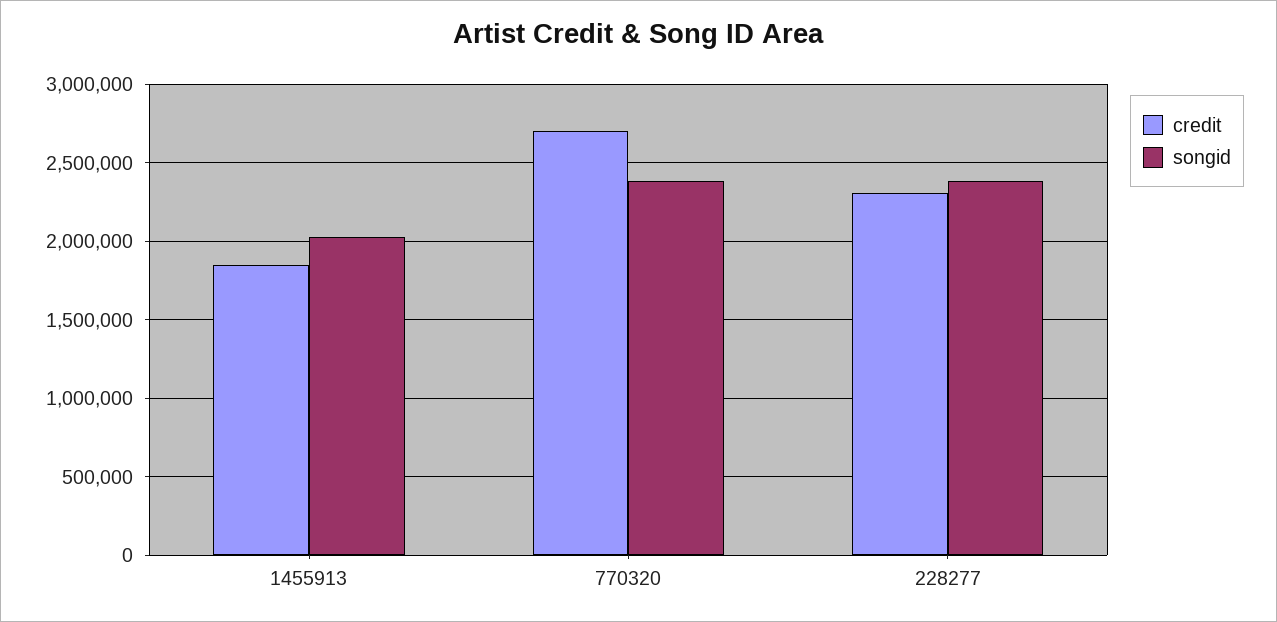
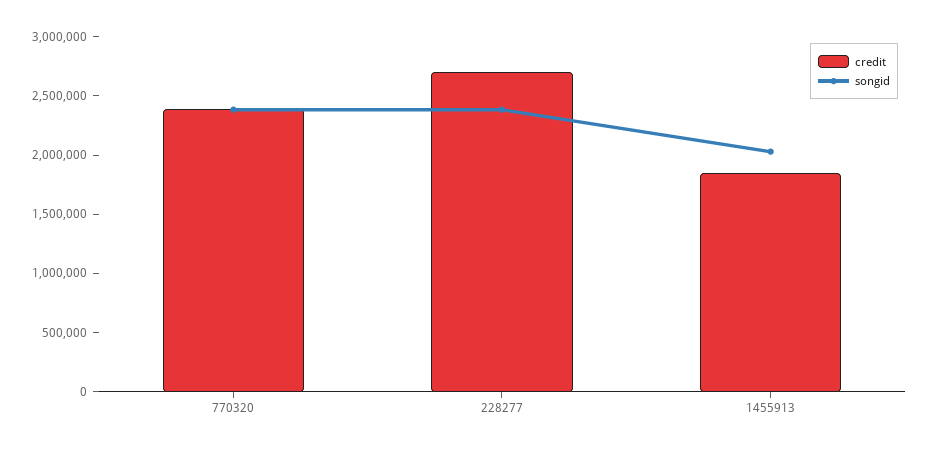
  {
    "credit": {
      "1455913": 1850000,
-     "770320": 2700000,
+     "770320": 2400000,
-     "228277": 2300000
+     "228277": 2700000
    },
    "songid": {
      "1455913": 2050000,
      "770320": 2400000,
      "228277": 2400000
    }
  }

